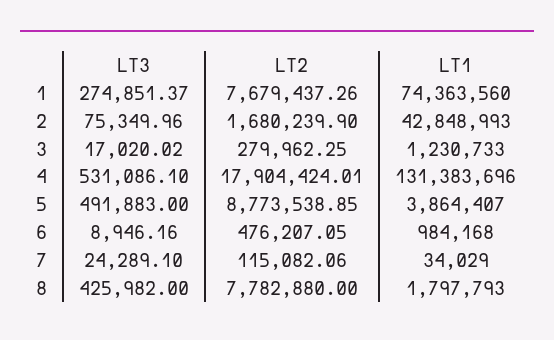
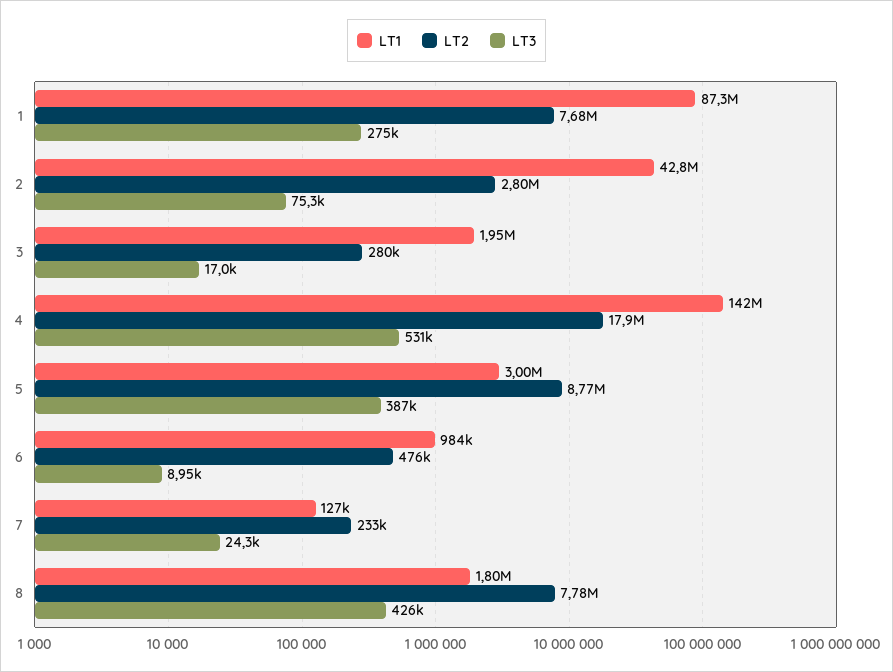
  {
    "LT3": {
      "1": 274851.37,
      "2": 75349.96,
      "3": 17020.02,
      "4": 531086.1,
-     "5": 491883,
+     "5": 387000,
      "6": 8946.16,
      "7": 24289.1,
      "8": 425982
    },
    "LT2": {
      "1": 7679437.26,
-     "2": 1680239.9,
+     "2": 2800000,
      "3": 279962.25,
      "4": 17904424.01,
      "5": 8773538.85,
      "6": 476207.05,
-     "7": 115082.06,
+     "7": 233000,
      "8": 7782880
    },
    "LT1": {
-     "1": 74363560,
+     "1": 87300000,
      "2": 42848993,
-     "3": 1230733,
+     "3": 1950000,
-     "4": 131383696,
+     "4": 142000000,
-     "5": 3864407,
+     "5": 3000000,
      "6": 984168,
-     "7": 34029,
+     "7": 127000,
      "8": 1797793
    }
  }

